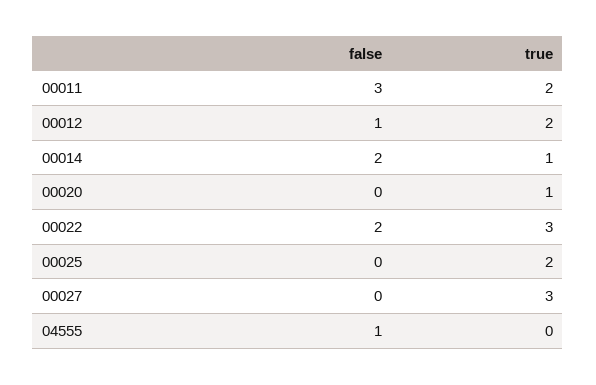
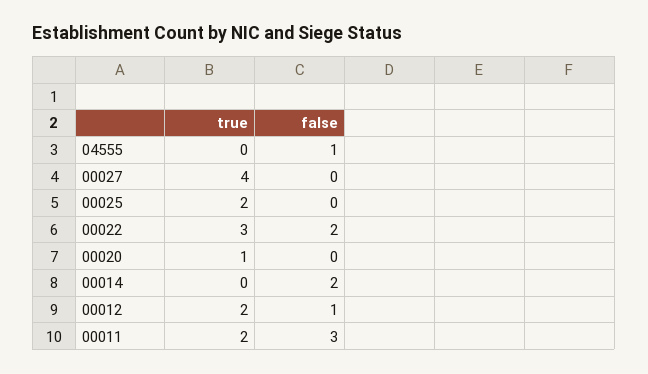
  {
    "false": {
      "00011": 3,
      "00012": 1,
      "00014": 2,
      "00020": 0,
      "00022": 2,
      "00025": 0,
      "00027": 0,
      "04555": 1
    },
    "true": {
      "00011": 2,
      "00012": 2,
-     "00014": 1,
+     "00014": 0,
      "00020": 1,
      "00022": 3,
      "00025": 2,
-     "00027": 3,
+     "00027": 4,
      "04555": 0
    }
  }

